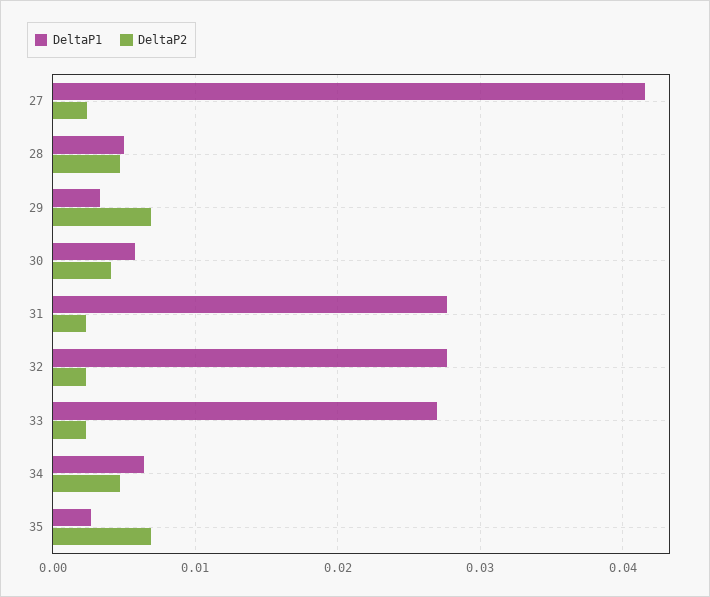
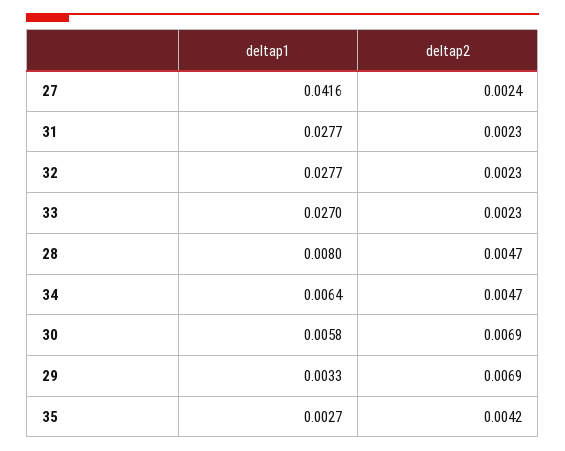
  {
    "DeltaP1": {
      "27": 0.0416,
-     "28": 0.005,
+     "28": 0.008,
      "29": 0.0033,
      "30": 0.0058,
      "31": 0.0277,
      "32": 0.0277,
      "33": 0.027,
      "34": 0.0064,
      "35": 0.0027
    },
    "DeltaP2": {
      "27": 0.0024,
      "28": 0.0047,
      "29": 0.0069,
-     "30": 0.004,
+     "30": 0.0069,
      "31": 0.0023,
      "32": 0.0023,
      "33": 0.0023,
      "34": 0.0047,
-     "35": 0.007
+     "35": 0.0042
    }
  }

